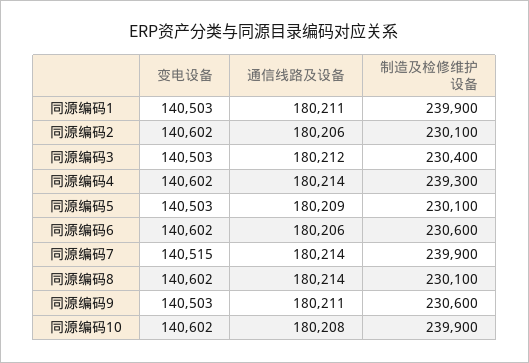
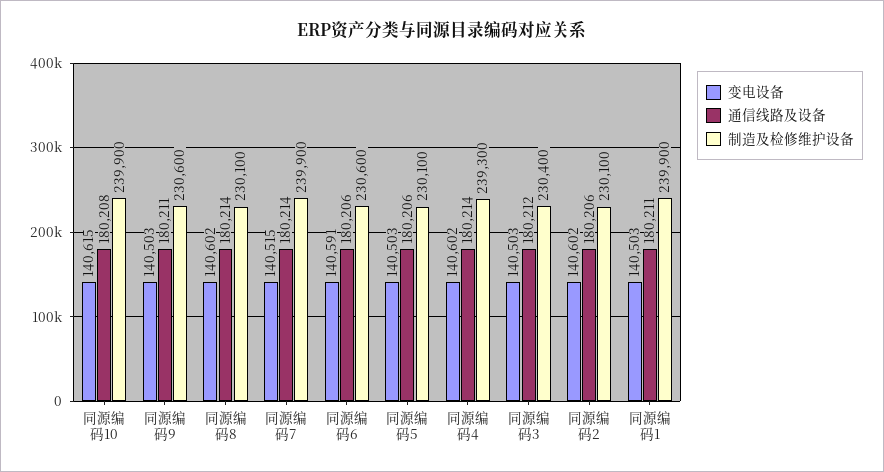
  {
    "变电设备": {
      "同源编码1": 140503,
      "同源编码2": 140602,
      "同源编码3": 140503,
      "同源编码4": 140602,
      "同源编码5": 140503,
-     "同源编码6": 140602,
+     "同源编码6": 140591,
      "同源编码7": 140515,
      "同源编码8": 140602,
      "同源编码9": 140503,
-     "同源编码10": 140602
+     "同源编码10": 140615
    },
    "通信线路及设备": {
      "同源编码1": 180211,
      "同源编码2": 180206,
      "同源编码3": 180212,
      "同源编码4": 180214,
-     "同源编码5": 180209,
+     "同源编码5": 180206,
      "同源编码6": 180206,
      "同源编码7": 180214,
      "同源编码8": 180214,
      "同源编码9": 180211,
      "同源编码10": 180208
    },
    "制造及检修维护设备": {
      "同源编码1": 239900,
      "同源编码2": 230100,
      "同源编码3": 230400,
      "同源编码4": 239300,
      "同源编码5": 230100,
      "同源编码6": 230600,
      "同源编码7": 239900,
      "同源编码8": 230100,
      "同源编码9": 230600,
      "同源编码10": 239900
    }
  }

